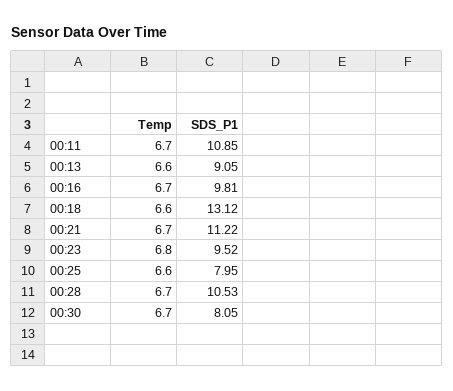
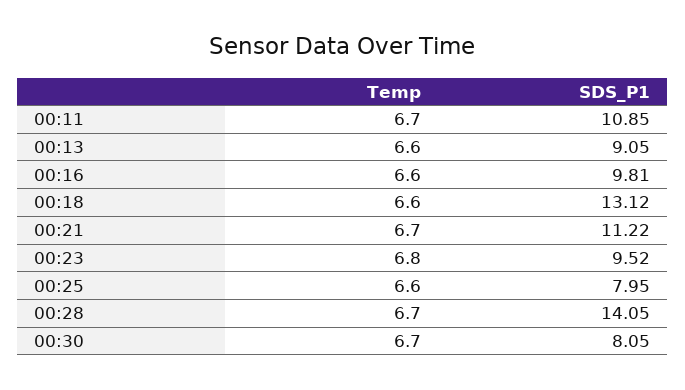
  {
    "Temp": {
      "00:11": 6.7,
      "00:13": 6.6,
-     "00:16": 6.7,
+     "00:16": 6.6,
      "00:18": 6.6,
      "00:21": 6.7,
      "00:23": 6.8,
      "00:25": 6.6,
      "00:28": 6.7,
      "00:30": 6.7
    },
    "SDS_P1": {
      "00:11": 10.85,
      "00:13": 9.05,
      "00:16": 9.81,
      "00:18": 13.12,
      "00:21": 11.22,
      "00:23": 9.52,
      "00:25": 7.95,
-     "00:28": 10.53,
+     "00:28": 14.05,
      "00:30": 8.05
    }
  }

